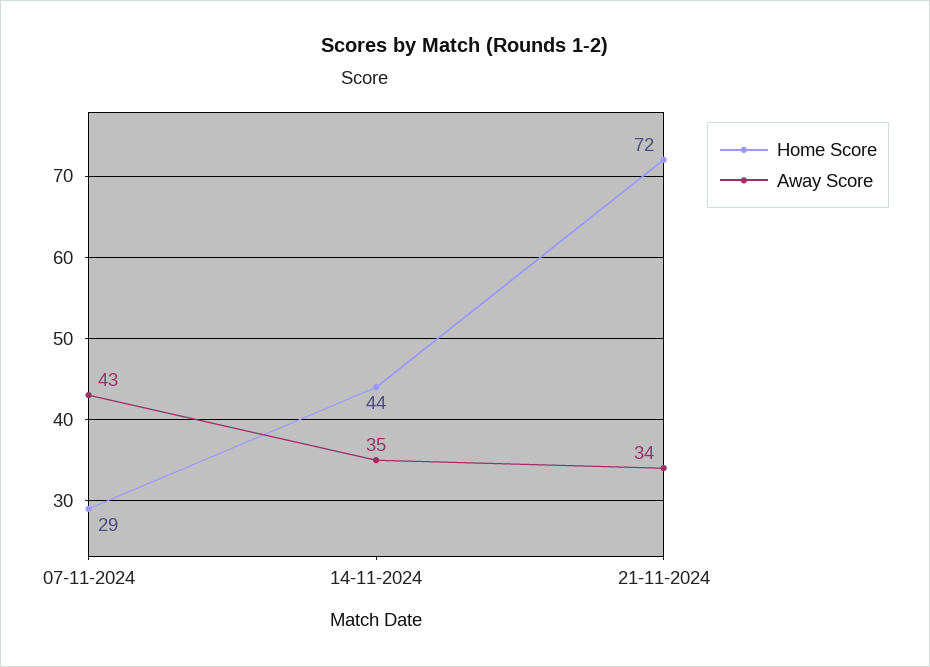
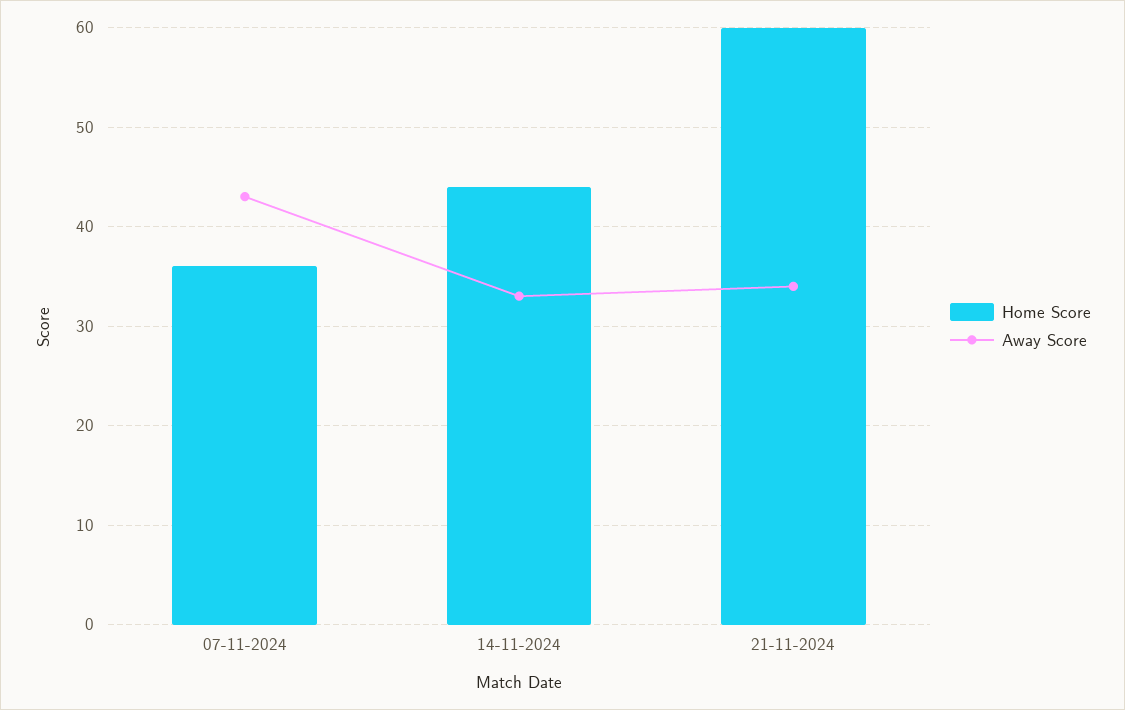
  {
    "Home Score": {
-     "07-11-2024": 29,
+     "07-11-2024": 36,
      "14-11-2024": 44,
-     "21-11-2024": 72
+     "21-11-2024": 60
    },
    "Away Score": {
      "07-11-2024": 43,
-     "14-11-2024": 35,
+     "14-11-2024": 33,
      "21-11-2024": 34
    }
  }

